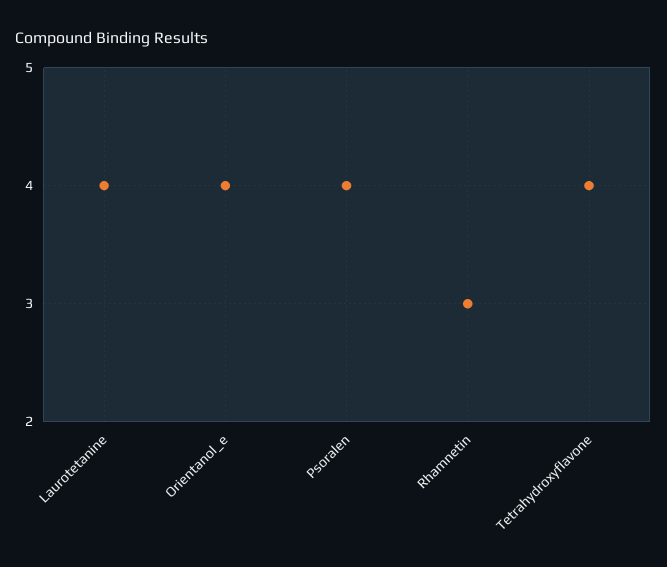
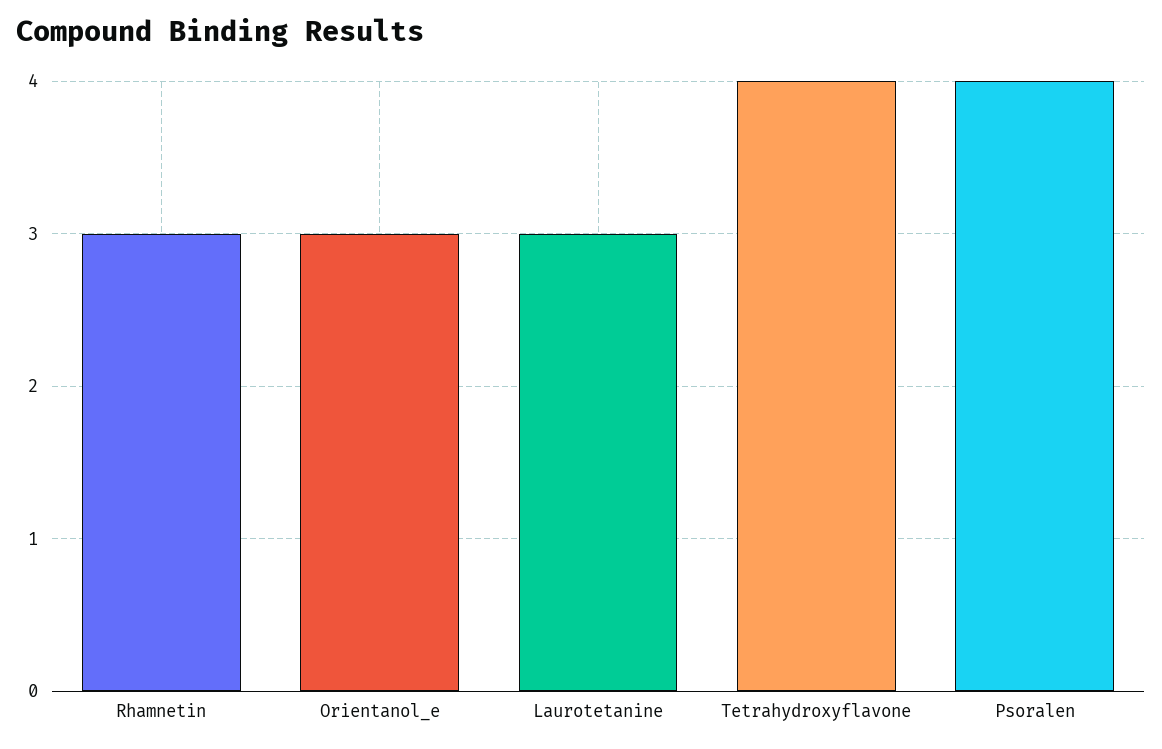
  {
-   "Laurotetanine": 4,
+   "Laurotetanine": 3,
-   "Orientanol_e": 4,
+   "Orientanol_e": 3,
    "Psoralen": 4,
    "Rhamnetin": 3,
    "Tetrahydroxyflavone": 4
  }

